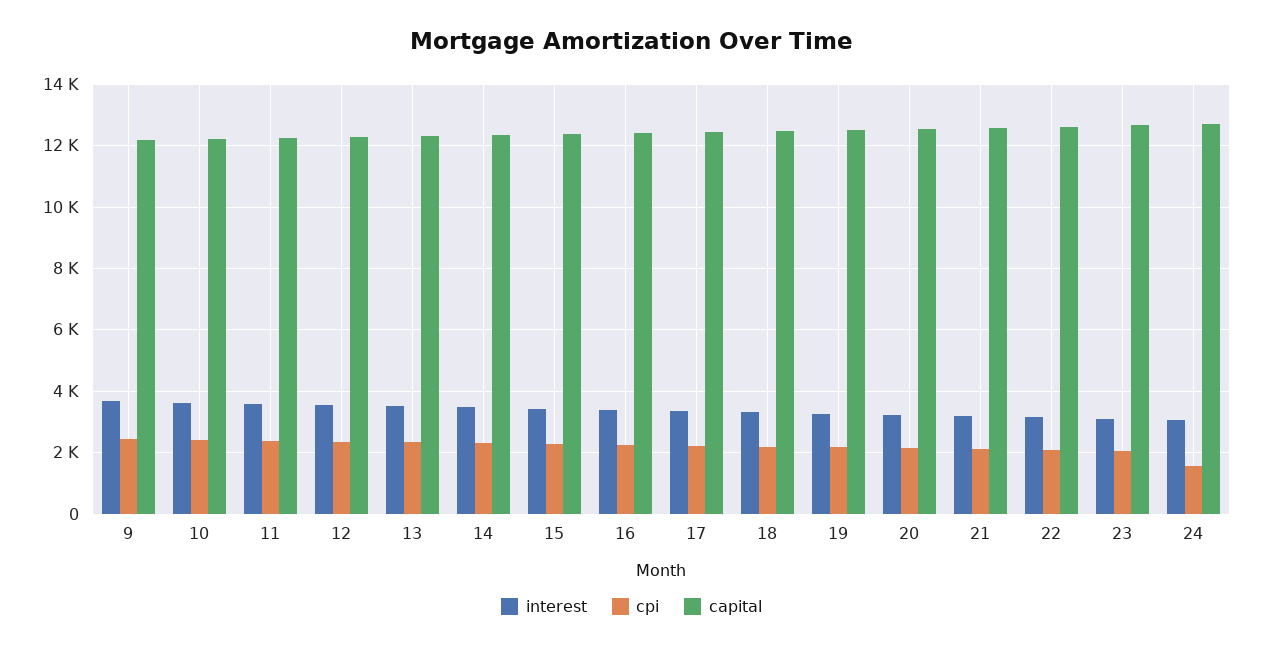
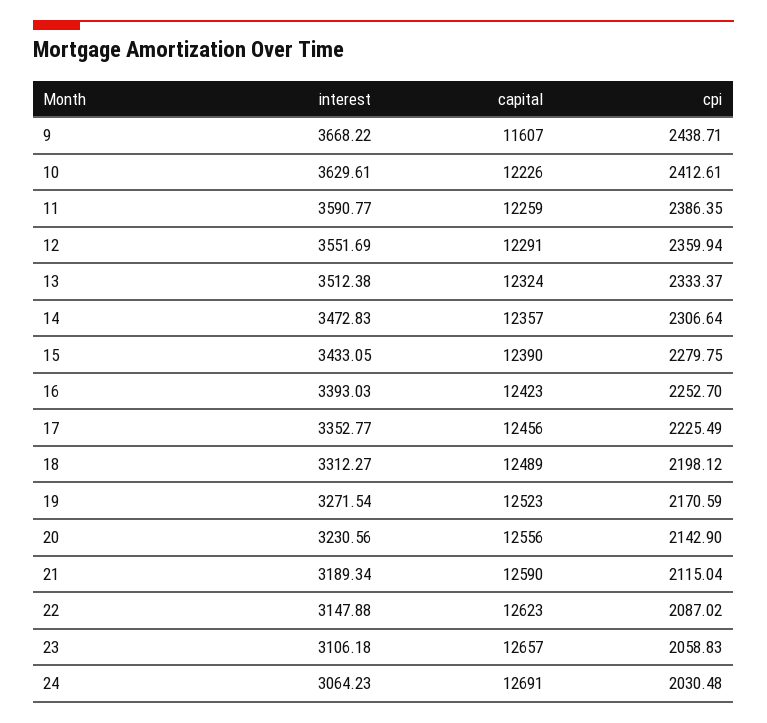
  {
    "interest": {
      "9": 3668.22,
      "10": 3629.61,
      "11": 3590.77,
      "12": 3551.69,
      "13": 3512.38,
      "14": 3472.83,
      "15": 3433.05,
      "16": 3393.03,
      "17": 3352.77,
      "18": 3312.27,
      "19": 3271.54,
      "20": 3230.56,
      "21": 3189.34,
      "22": 3147.88,
      "23": 3106.18,
      "24": 3064.23
    },
    "cpi": {
      "9": 2438.71,
      "10": 2412.61,
      "11": 2386.35,
      "12": 2359.94,
      "13": 2333.37,
      "14": 2306.64,
      "15": 2279.75,
      "16": 2252.7,
      "17": 2225.49,
      "18": 2198.12,
      "19": 2170.59,
      "20": 2142.9,
      "21": 2115.04,
      "22": 2087.02,
      "23": 2058.83,
-     "24": 1600
+     "24": 2030.48
    },
    "capital": {
-     "9": 12200,
+     "9": 11607,
      "10": 12226,
      "11": 12259,
      "12": 12291,
      "13": 12324,
      "14": 12357,
      "15": 12390,
      "16": 12423,
      "17": 12456,
      "18": 12489,
      "19": 12523,
      "20": 12556,
      "21": 12590,
      "22": 12623,
      "23": 12657,
      "24": 12691
    }
  }

